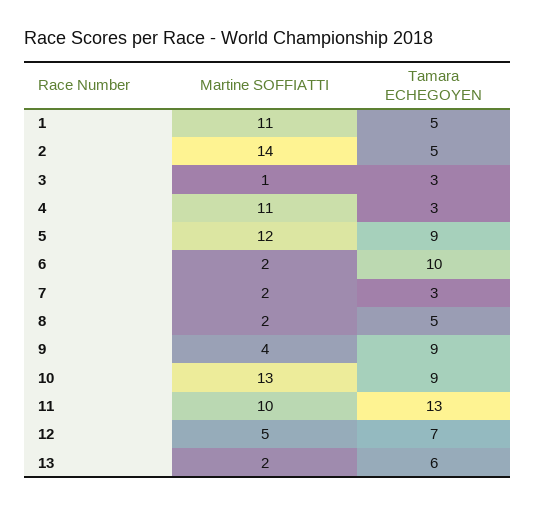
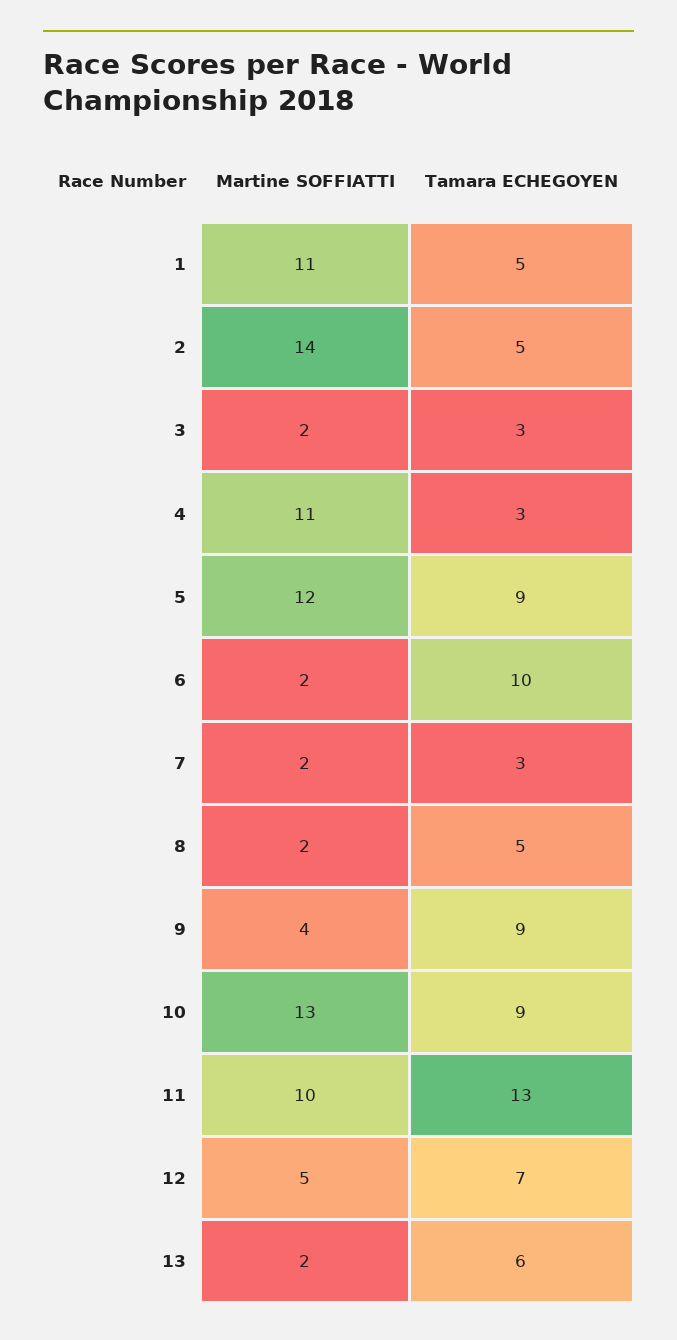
  {
    "Martine SOFFIATTI": {
      "1": 11,
      "2": 14,
-     "3": 1,
+     "3": 2,
      "4": 11,
      "5": 12,
      "6": 2,
      "7": 2,
      "8": 2,
      "9": 4,
      "10": 13,
      "11": 10,
      "12": 5,
      "13": 2
    },
    "Tamara ECHEGOYEN": {
      "1": 5,
      "2": 5,
      "3": 3,
      "4": 3,
      "5": 9,
      "6": 10,
      "7": 3,
      "8": 5,
      "9": 9,
      "10": 9,
      "11": 13,
      "12": 7,
      "13": 6
    }
  }

